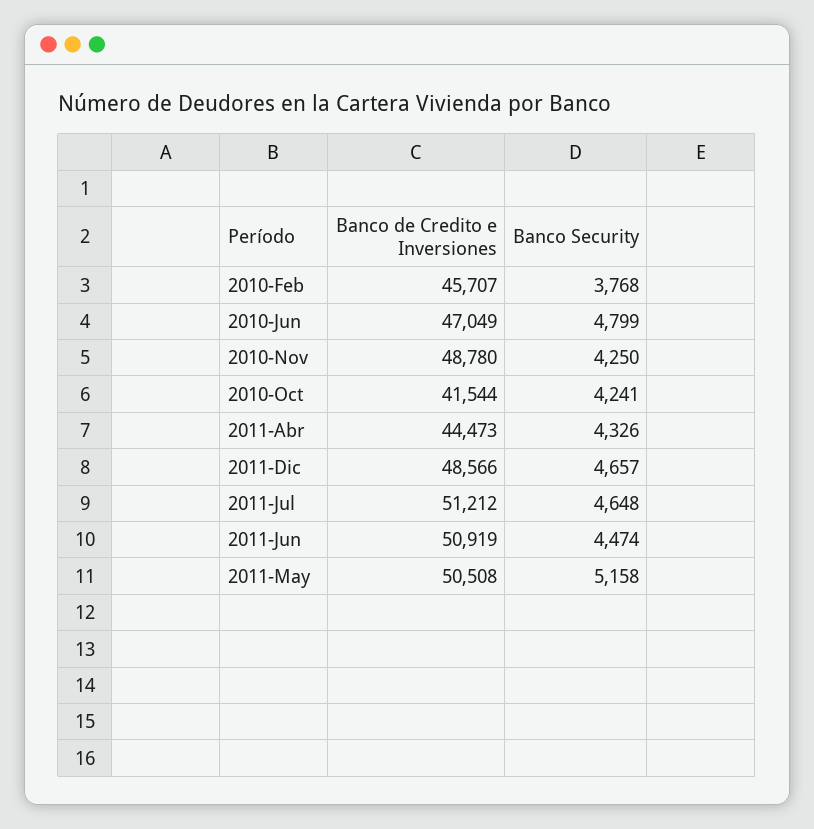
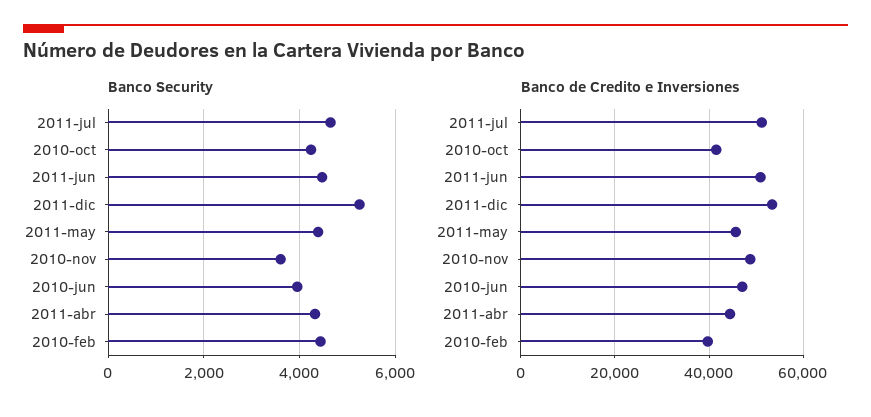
  {
    "Banco de Credito e Inversiones": {
-     "2010-Feb": 45707,
+     "2010-Feb": 40000,
      "2010-Jun": 47049,
      "2010-Nov": 48780,
      "2010-Oct": 41544,
      "2011-Abr": 44473,
-     "2011-Dic": 48566,
+     "2011-Dic": 54000,
      "2011-Jul": 51212,
      "2011-Jun": 50919,
-     "2011-May": 50508
+     "2011-May": 46000
    },
    "Banco Security": {
-     "2010-Feb": 3768,
+     "2010-Feb": 4400,
-     "2010-Jun": 4799,
+     "2010-Jun": 4000,
-     "2010-Nov": 4250,
+     "2010-Nov": 3600,
      "2010-Oct": 4241,
      "2011-Abr": 4326,
-     "2011-Dic": 4657,
+     "2011-Dic": 5200,
      "2011-Jul": 4648,
      "2011-Jun": 4474,
-     "2011-May": 5158
+     "2011-May": 4400
    }
  }

